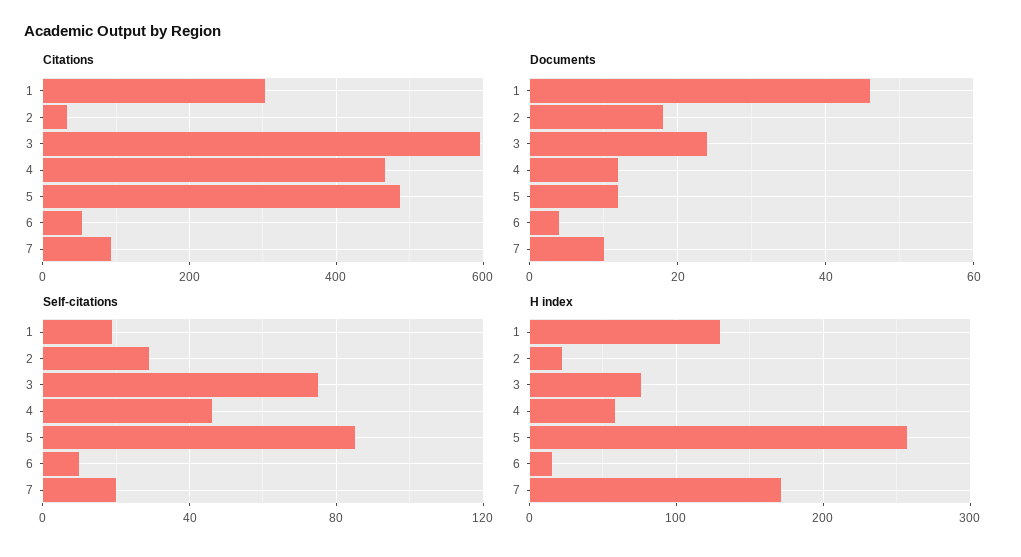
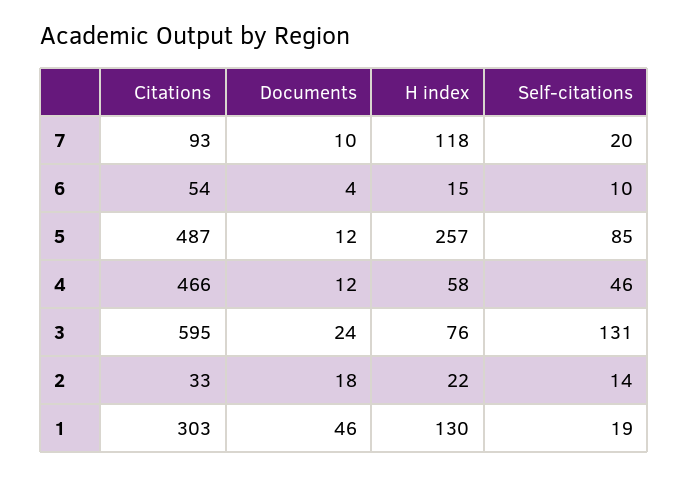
  {
    "Citations": {
      "1": 303,
      "2": 33,
      "3": 595,
      "4": 466,
      "5": 487,
      "6": 54,
      "7": 93
    },
    "Documents": {
      "1": 46,
      "2": 18,
      "3": 24,
      "4": 12,
      "5": 12,
      "6": 4,
      "7": 10
    },
    "Self-citations": {
      "1": 19,
-     "2": 30,
+     "2": 14,
-     "3": 75,
+     "3": 131,
      "4": 46,
      "5": 85,
      "6": 10,
      "7": 20
    },
    "H index": {
      "1": 130,
      "2": 22,
      "3": 76,
      "4": 58,
      "5": 257,
      "6": 15,
-     "7": 170
+     "7": 118
    }
  }

